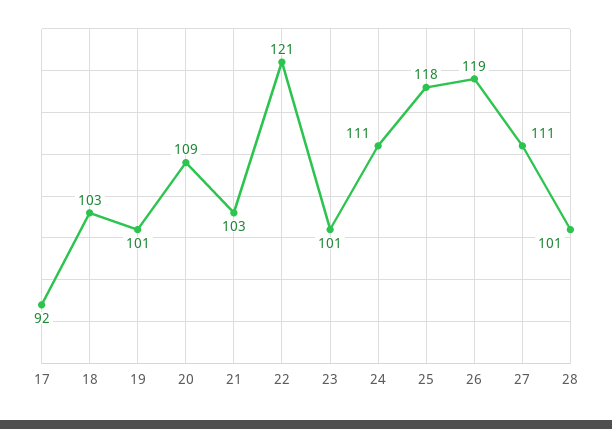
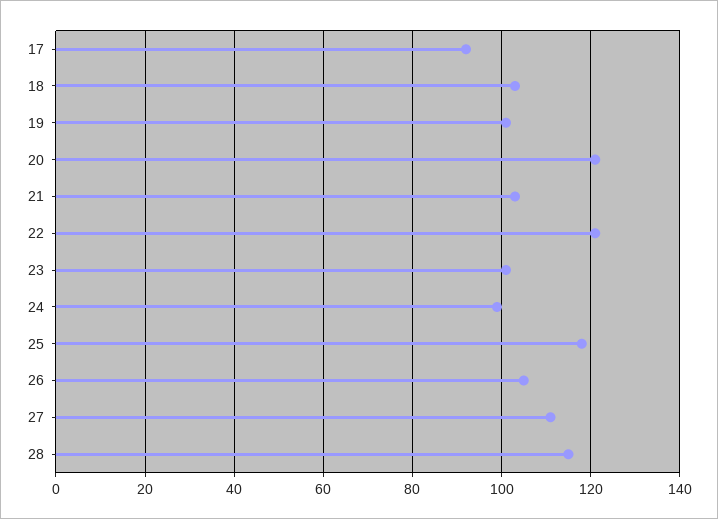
  {
    "17": 92,
    "18": 103,
    "19": 101,
-   "20": 109,
+   "20": 120,
    "21": 103,
    "22": 121,
    "23": 101,
-   "24": 111,
+   "24": 100,
    "25": 118,
-   "26": 119,
+   "26": 105,
    "27": 111,
-   "28": 101
+   "28": 115
  }

